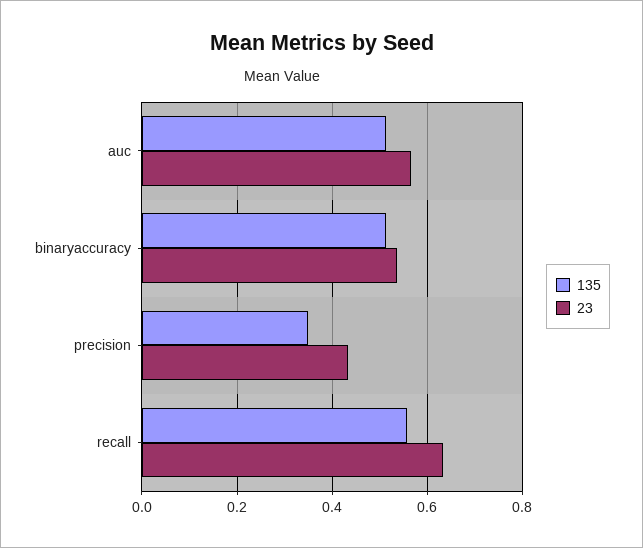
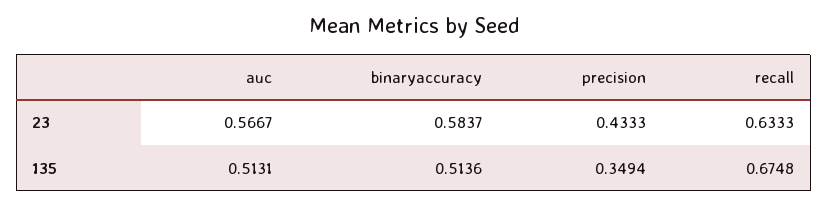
  {
    "135": {
      "auc": 0.5131,
      "binaryaccuracy": 0.5136,
      "precision": 0.3494,
-     "recall": 0.56
+     "recall": 0.6748
    },
    "23": {
      "auc": 0.5667,
-     "binaryaccuracy": 0.54,
+     "binaryaccuracy": 0.5837,
      "precision": 0.4333,
      "recall": 0.6333
    }
  }

